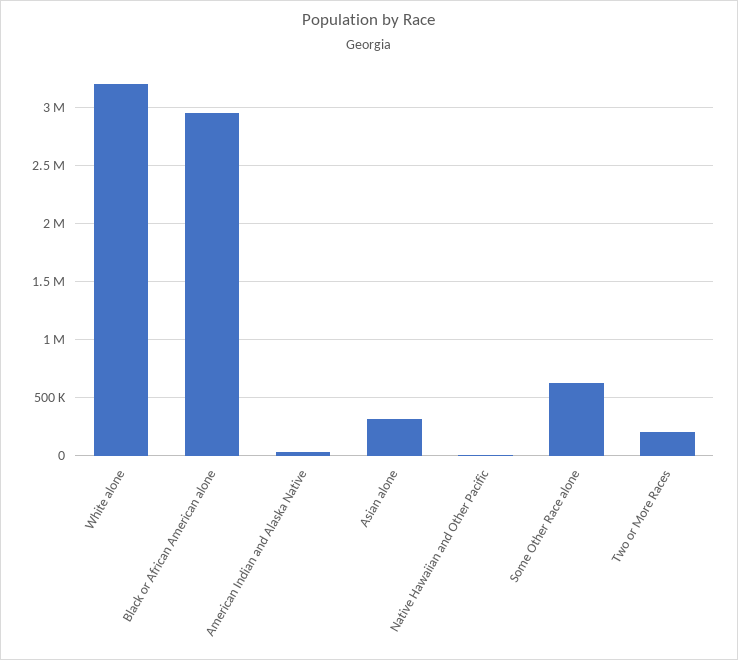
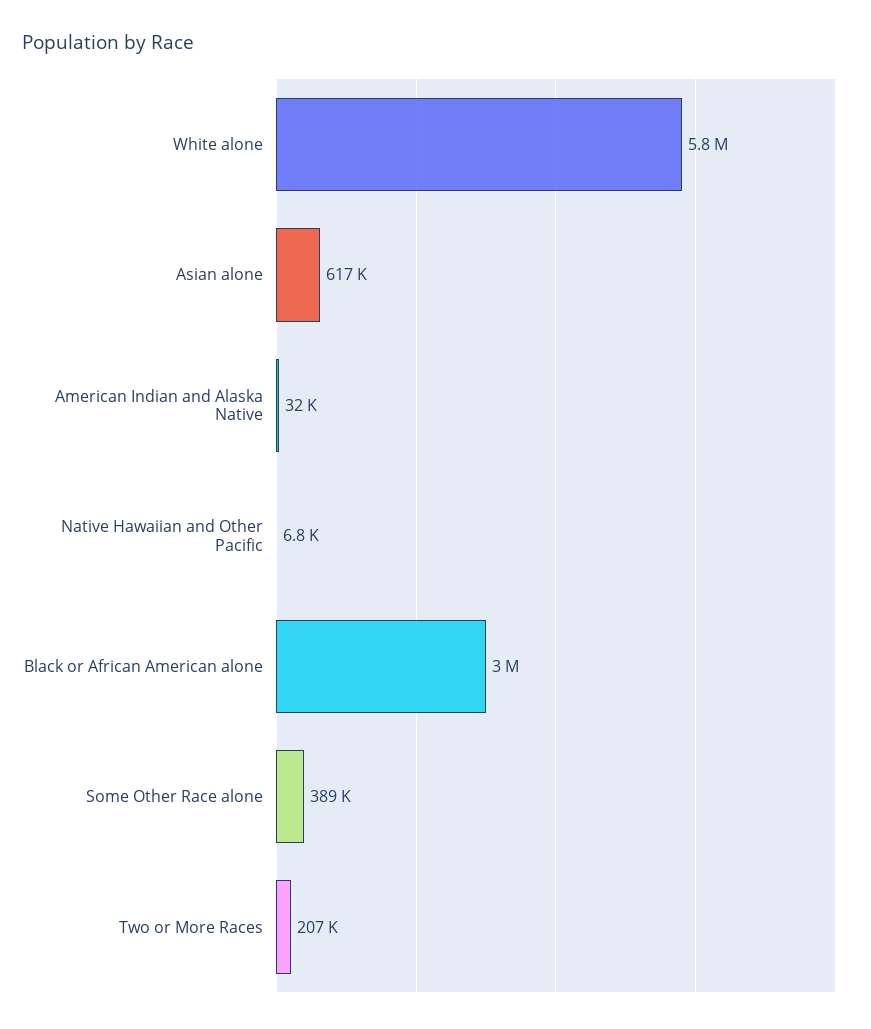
  {
-   "White alone": 3200000,
+   "White alone": 5800000,
    "Black or African American alone": 3000000,
    "American Indian and Alaska Native": 32000,
-   "Asian alone": 300000,
+   "Asian alone": 617000,
    "Native Hawaiian and Other Pacific": 6800,
-   "Some Other Race alone": 600000,
+   "Some Other Race alone": 389000,
    "Two or More Races": 207000
  }

